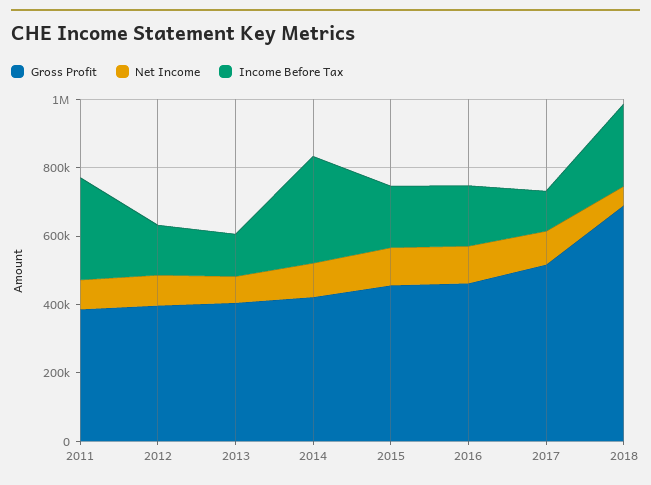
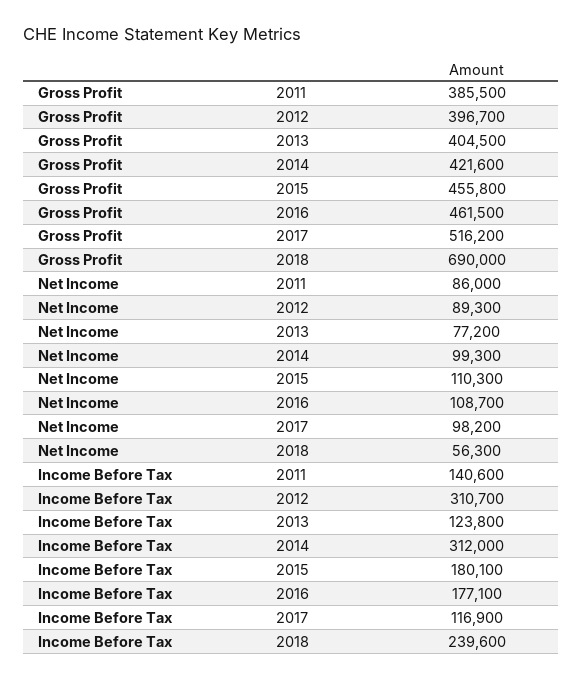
  {
    "Gross Profit": {
      "2011": 385500,
      "2012": 396700,
      "2013": 404500,
      "2014": 421600,
      "2015": 455800,
      "2016": 461500,
      "2017": 516200,
      "2018": 690000
    },
    "Net Income": {
      "2011": 86000,
      "2012": 89300,
      "2013": 77200,
      "2014": 99300,
      "2015": 110300,
      "2016": 108700,
      "2017": 98200,
      "2018": 56300
    },
    "Income Before Tax": {
-     "2011": 300000,
+     "2011": 140600,
-     "2012": 150000,
+     "2012": 310700,
      "2013": 123800,
      "2014": 312000,
      "2015": 180100,
      "2016": 177100,
      "2017": 116900,
      "2018": 239600
    }
  }

